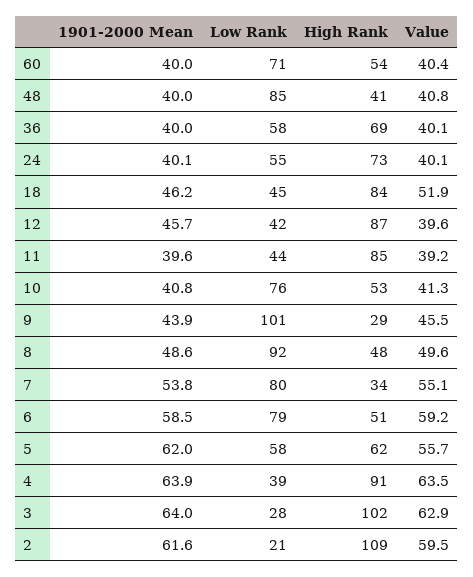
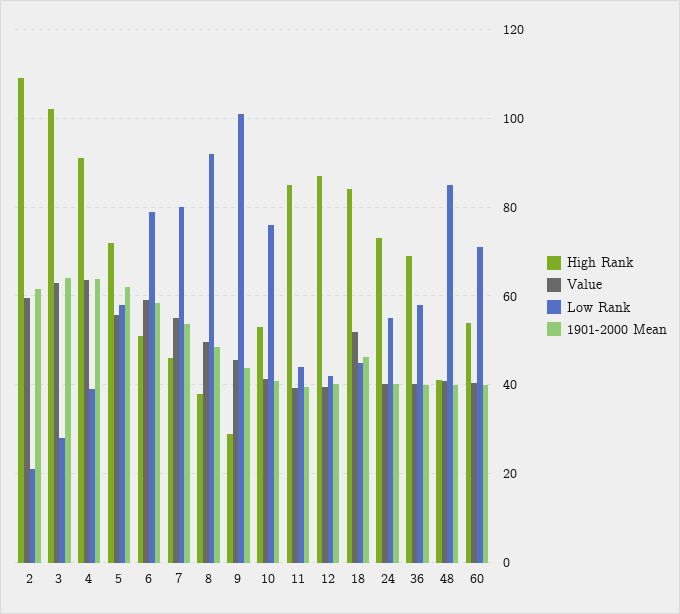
  {
    "1901-2000 Mean": {
      "60": 40,
      "48": 40,
      "36": 40,
      "24": 40.1,
      "18": 46.2,
-     "12": 45.7,
+     "12": 40,
      "11": 39.6,
      "10": 40.8,
      "9": 43.9,
      "8": 48.6,
      "7": 53.8,
      "6": 58.5,
      "5": 62,
      "4": 63.9,
      "3": 64,
      "2": 61.6
    },
    "Low Rank": {
      "60": 71,
      "48": 85,
      "36": 58,
      "24": 55,
      "18": 45,
      "12": 42,
      "11": 44,
      "10": 76,
      "9": 101,
      "8": 92,
      "7": 80,
      "6": 79,
      "5": 58,
      "4": 39,
      "3": 28,
      "2": 21
    },
    "High Rank": {
      "60": 54,
      "48": 41,
      "36": 69,
      "24": 73,
      "18": 84,
      "12": 87,
      "11": 85,
      "10": 53,
      "9": 29,
-     "8": 48,
+     "8": 38,
-     "7": 34,
+     "7": 46,
      "6": 51,
-     "5": 62,
+     "5": 72,
      "4": 91,
      "3": 102,
      "2": 109
    },
    "Value": {
      "60": 40.4,
      "48": 40.8,
      "36": 40.1,
      "24": 40.1,
      "18": 51.9,
      "12": 39.6,
      "11": 39.2,
      "10": 41.3,
      "9": 45.5,
      "8": 49.6,
      "7": 55.1,
      "6": 59.2,
      "5": 55.7,
      "4": 63.5,
      "3": 62.9,
      "2": 59.5
    }
  }

